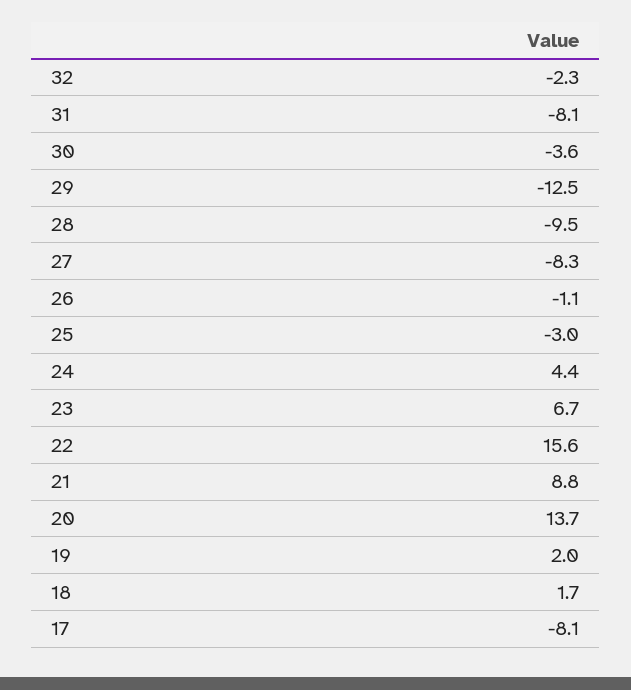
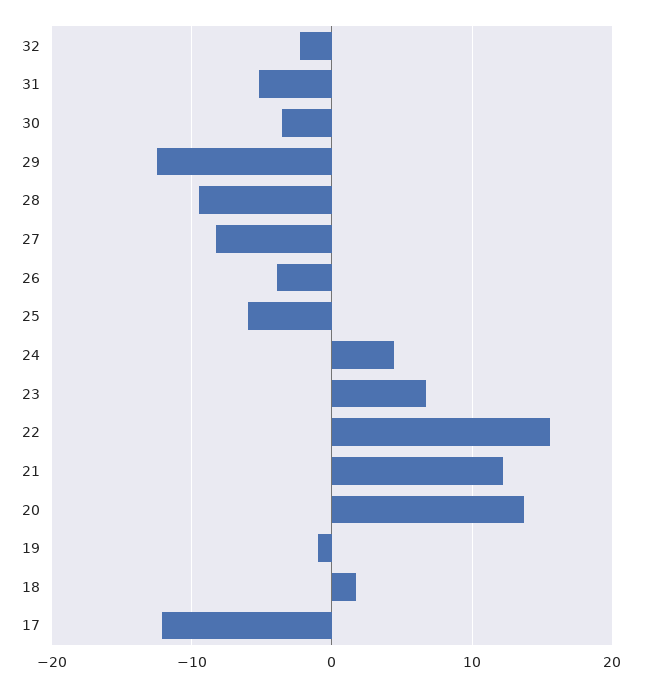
  {
    "32": -2.3,
-   "31": -8.1,
+   "31": -5,
    "30": -3.6,
    "29": -12.5,
    "28": -9.5,
    "27": -8.3,
-   "26": -1.1,
+   "26": -4,
-   "25": -3,
+   "25": -6,
    "24": 4.4,
    "23": 6.7,
    "22": 15.6,
-   "21": 8.8,
+   "21": 12,
    "20": 13.7,
-   "19": 2,
+   "19": -1,
    "18": 1.7,
-   "17": -8.1
+   "17": -12
  }

